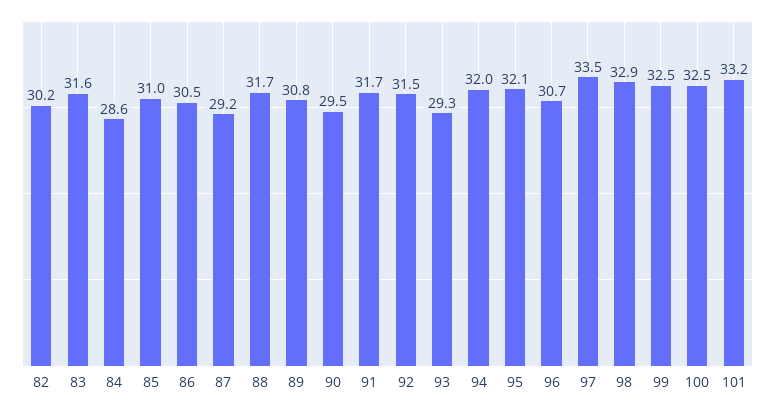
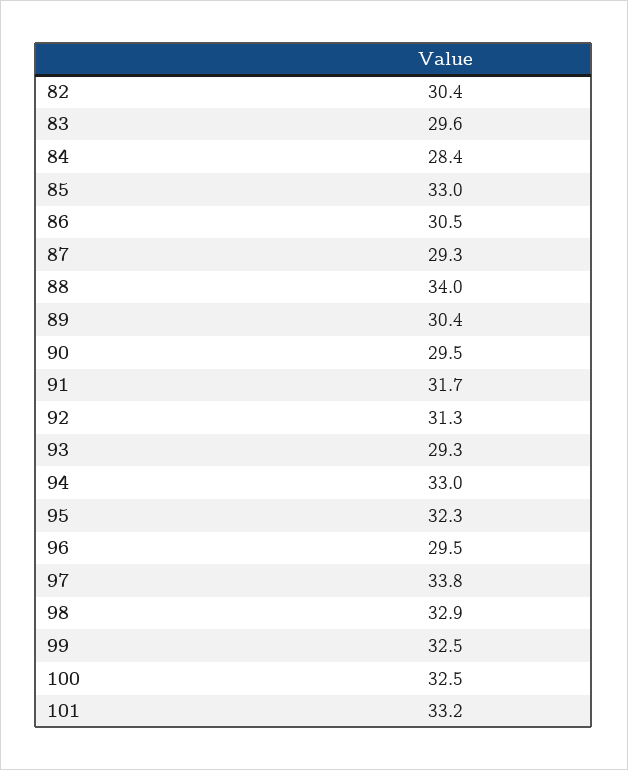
  {
-   "82": 30.2,
+   "82": 30.4,
-   "83": 31.6,
+   "83": 29.6,
-   "84": 28.6,
+   "84": 28.4,
-   "85": 31,
+   "85": 33,
    "86": 30.5,
-   "87": 29.2,
+   "87": 29.3,
-   "88": 31.7,
+   "88": 34,
-   "89": 30.8,
+   "89": 30.4,
    "90": 29.5,
    "91": 31.7,
-   "92": 31.5,
+   "92": 31.3,
    "93": 29.3,
-   "94": 32,
+   "94": 33,
-   "95": 32.1,
+   "95": 32.3,
-   "96": 30.7,
+   "96": 29.5,
-   "97": 33.5,
+   "97": 33.8,
    "98": 32.9,
    "99": 32.5,
    "100": 32.5,
    "101": 33.2
  }

